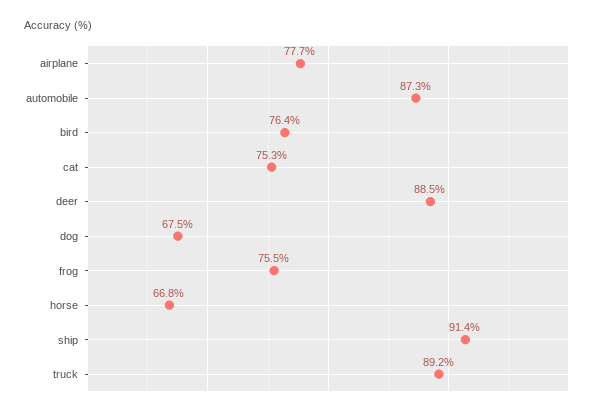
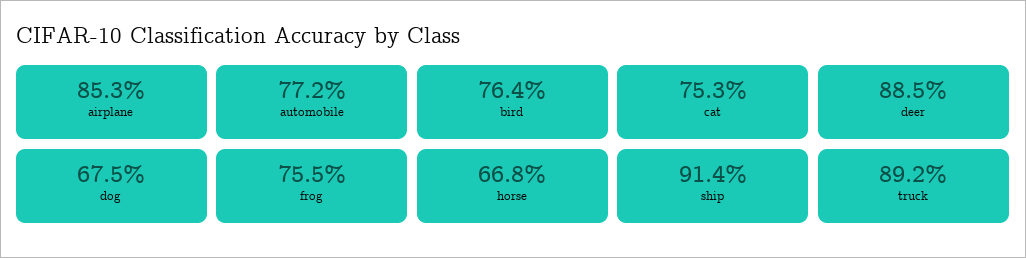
  {
-   "airplane": 77.7,
+   "airplane": 85.3,
-   "automobile": 87.3,
+   "automobile": 77.2,
    "bird": 76.4,
    "cat": 75.3,
    "deer": 88.5,
    "dog": 67.5,
    "frog": 75.5,
    "horse": 66.8,
    "ship": 91.4,
    "truck": 89.2
  }

